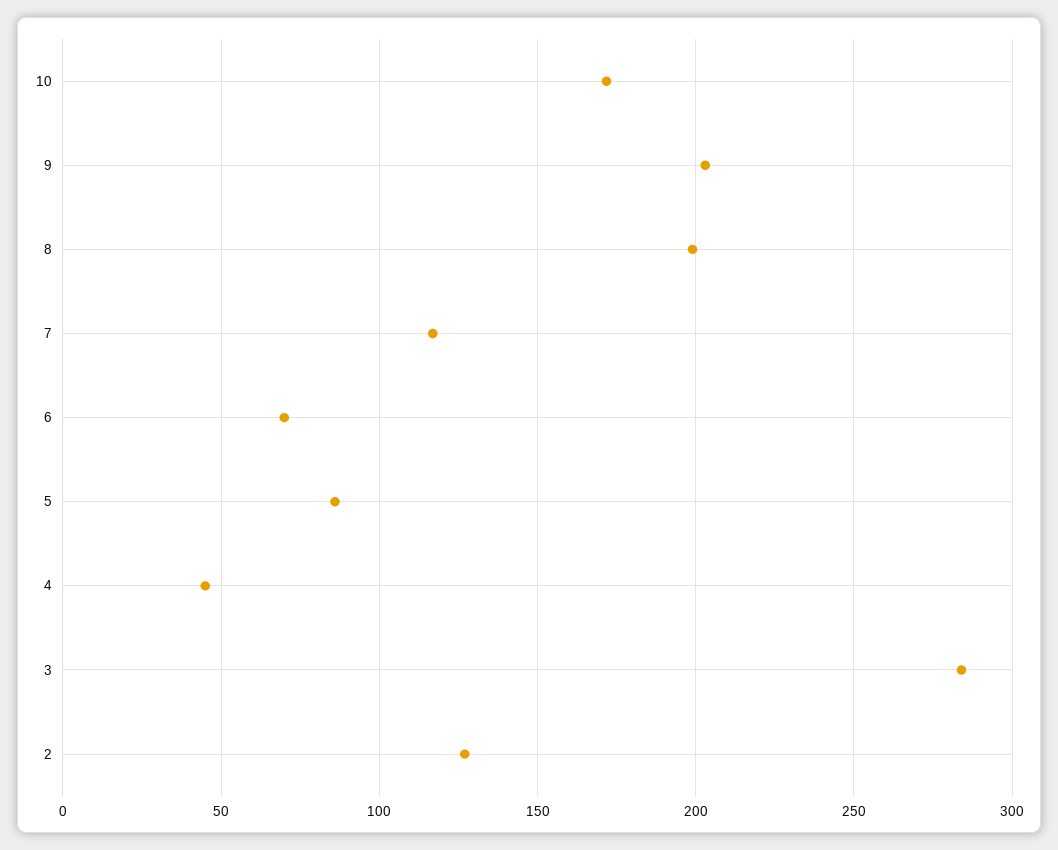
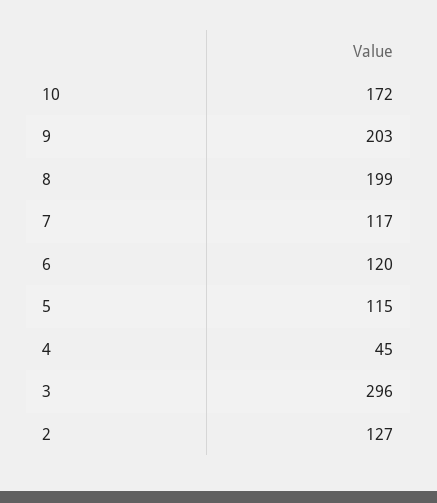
  {
    "10": 172,
    "9": 203,
    "8": 199,
    "7": 117,
-   "6": 70,
+   "6": 120,
-   "5": 85,
+   "5": 115,
    "4": 45,
-   "3": 285,
+   "3": 296,
    "2": 127
  }

